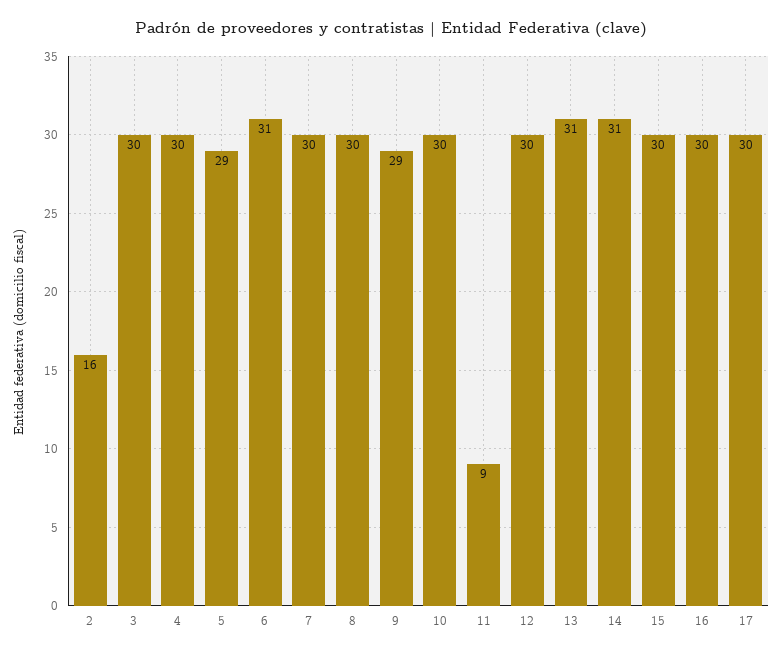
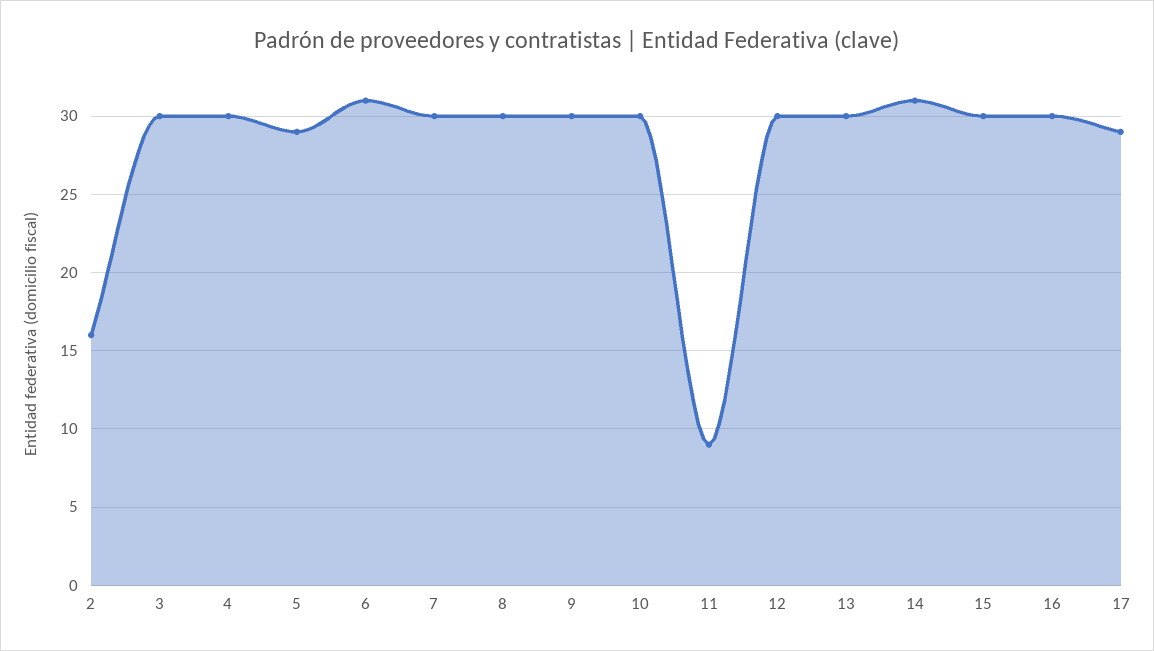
  {
    "2": 16,
    "3": 30,
    "4": 30,
    "5": 29,
    "6": 31,
    "7": 30,
    "8": 30,
-   "9": 29,
+   "9": 30,
    "10": 30,
    "11": 9,
    "12": 30,
-   "13": 31,
+   "13": 30,
    "14": 31,
    "15": 30,
    "16": 30,
-   "17": 30
+   "17": 29
  }

